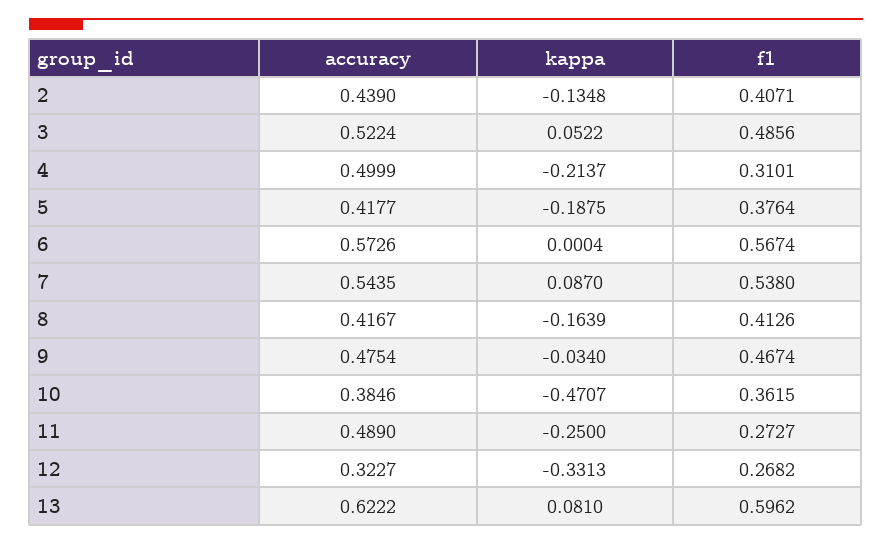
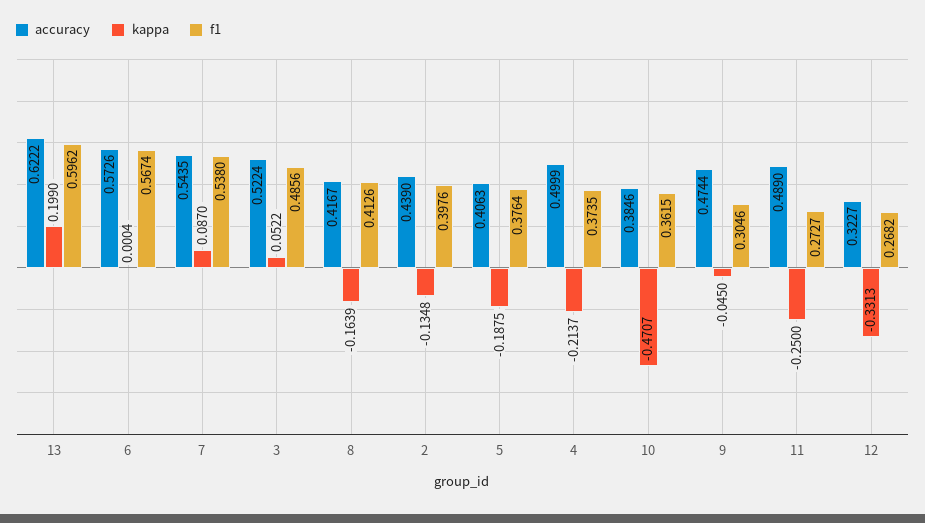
  {
    "accuracy": {
      "2": 0.439,
      "3": 0.5224,
      "4": 0.4999,
-     "5": 0.4177,
+     "5": 0.4063,
      "6": 0.5726,
      "7": 0.5435,
      "8": 0.4167,
-     "9": 0.4754,
+     "9": 0.4744,
      "10": 0.3846,
      "11": 0.489,
      "12": 0.3227,
      "13": 0.6222
    },
    "kappa": {
      "2": -0.1348,
      "3": 0.0522,
      "4": -0.2137,
      "5": -0.1875,
      "6": 0.0004,
      "7": 0.087,
      "8": -0.1639,
-     "9": -0.034,
+     "9": -0.045,
      "10": -0.4707,
      "11": -0.25,
      "12": -0.3313,
-     "13": 0.081
+     "13": 0.199
    },
    "f1": {
-     "2": 0.4071,
+     "2": 0.3976,
      "3": 0.4856,
-     "4": 0.3101,
+     "4": 0.3735,
      "5": 0.3764,
      "6": 0.5674,
      "7": 0.538,
      "8": 0.4126,
-     "9": 0.4674,
+     "9": 0.3046,
      "10": 0.3615,
      "11": 0.2727,
      "12": 0.2682,
      "13": 0.5962
    }
  }

